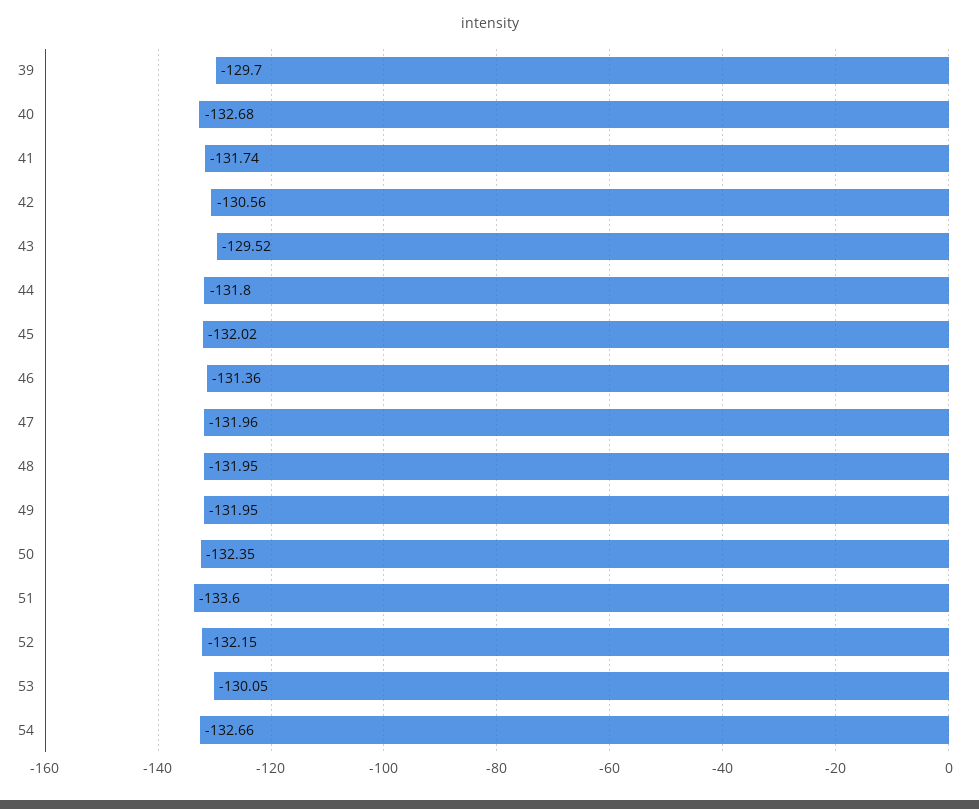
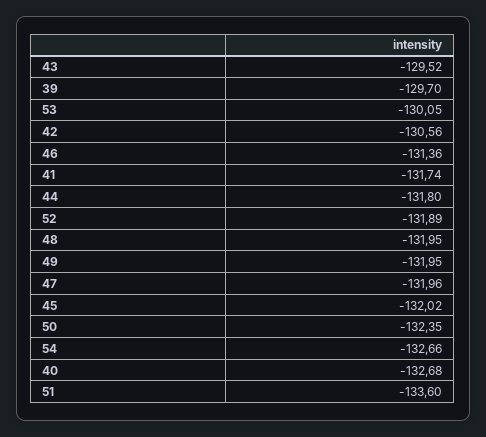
  {
    "39": -129.7,
    "40": -132.68,
    "41": -131.74,
    "42": -130.56,
    "43": -129.52,
    "44": -131.8,
    "45": -132.02,
    "46": -131.36,
    "47": -131.96,
    "48": -131.95,
    "49": -131.95,
    "50": -132.35,
    "51": -133.6,
-   "52": -132.15,
+   "52": -131.89,
    "53": -130.05,
    "54": -132.66
  }

